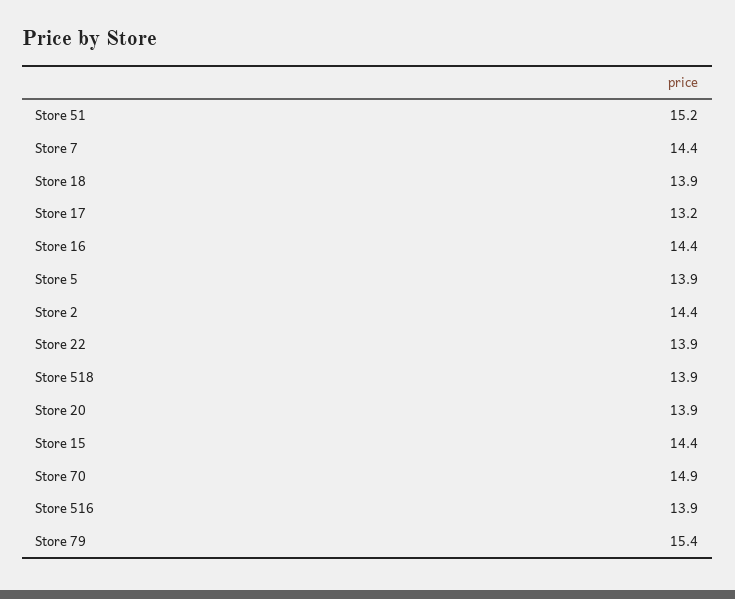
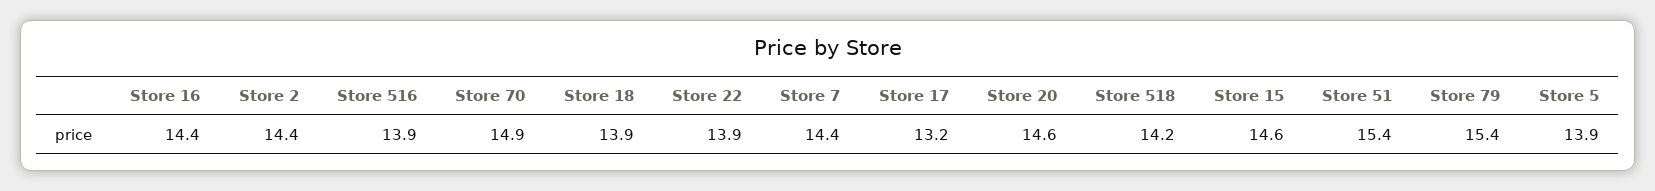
  {
-   "Store 51": 15.2,
+   "Store 51": 15.4,
    "Store 7": 14.4,
    "Store 18": 13.9,
    "Store 17": 13.2,
    "Store 16": 14.4,
    "Store 5": 13.9,
    "Store 2": 14.4,
    "Store 22": 13.9,
-   "Store 518": 13.9,
+   "Store 518": 14.2,
-   "Store 20": 13.9,
+   "Store 20": 14.6,
-   "Store 15": 14.4,
+   "Store 15": 14.6,
    "Store 70": 14.9,
    "Store 516": 13.9,
    "Store 79": 15.4
  }

